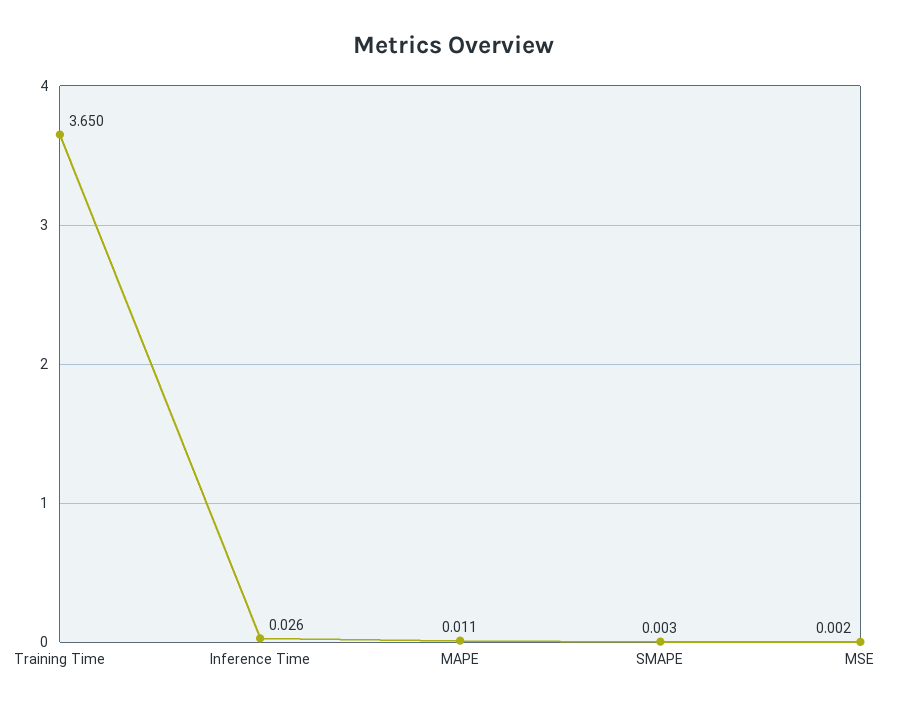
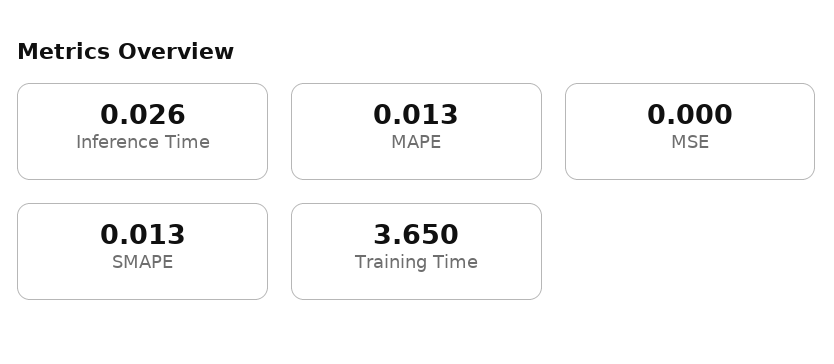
  {
    "Training Time": 3.65,
    "Inference Time": 0.026,
-   "MAPE": 0.011,
+   "MAPE": 0.013,
-   "SMAPE": 0.003,
+   "SMAPE": 0.013,
-   "MSE": 0.002
+   "MSE": 0
  }

